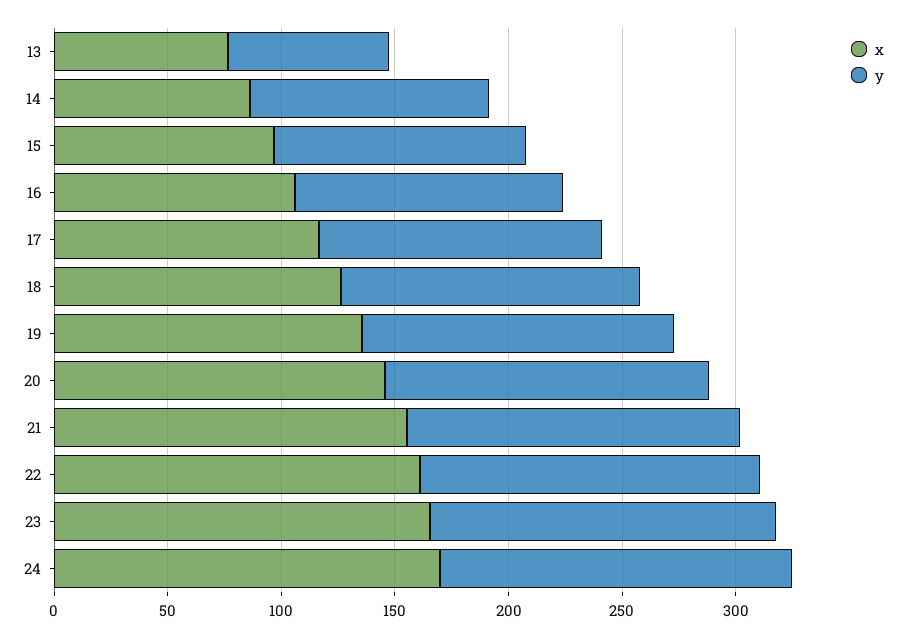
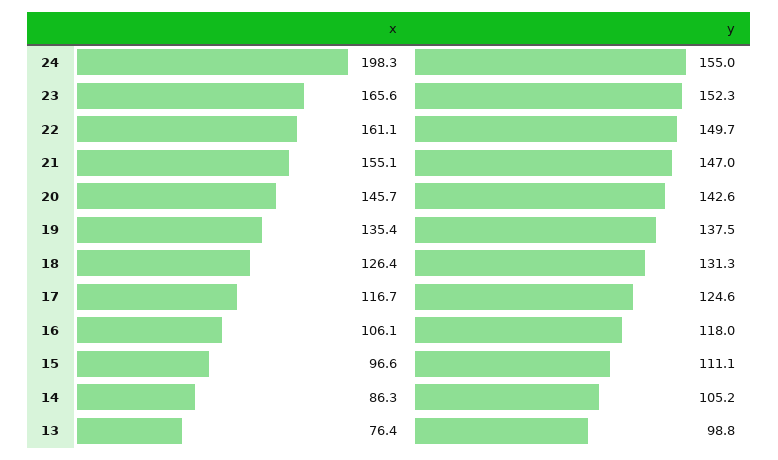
  {
    "x": {
      "13": 76.4,
      "14": 86.3,
      "15": 96.6,
      "16": 106.1,
      "17": 116.7,
      "18": 126.4,
      "19": 135.4,
      "20": 145.7,
      "21": 155.1,
      "22": 161.1,
      "23": 165.6,
-     "24": 170
+     "24": 198.3
    },
    "y": {
-     "13": 70,
+     "13": 98.8,
      "14": 105.2,
      "15": 111.1,
      "16": 118,
      "17": 124.6,
      "18": 131.3,
      "19": 137.5,
      "20": 142.6,
      "21": 147,
      "22": 149.7,
      "23": 152.3,
      "24": 155
    }
  }

